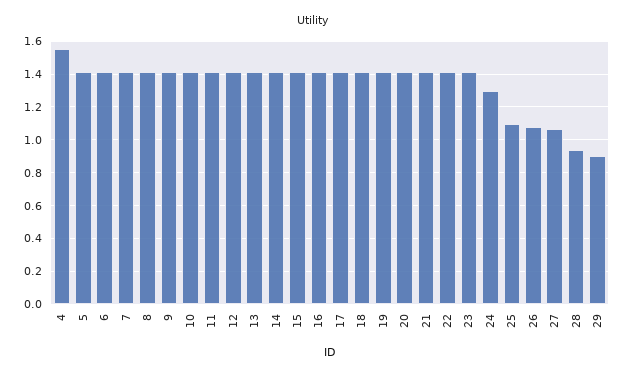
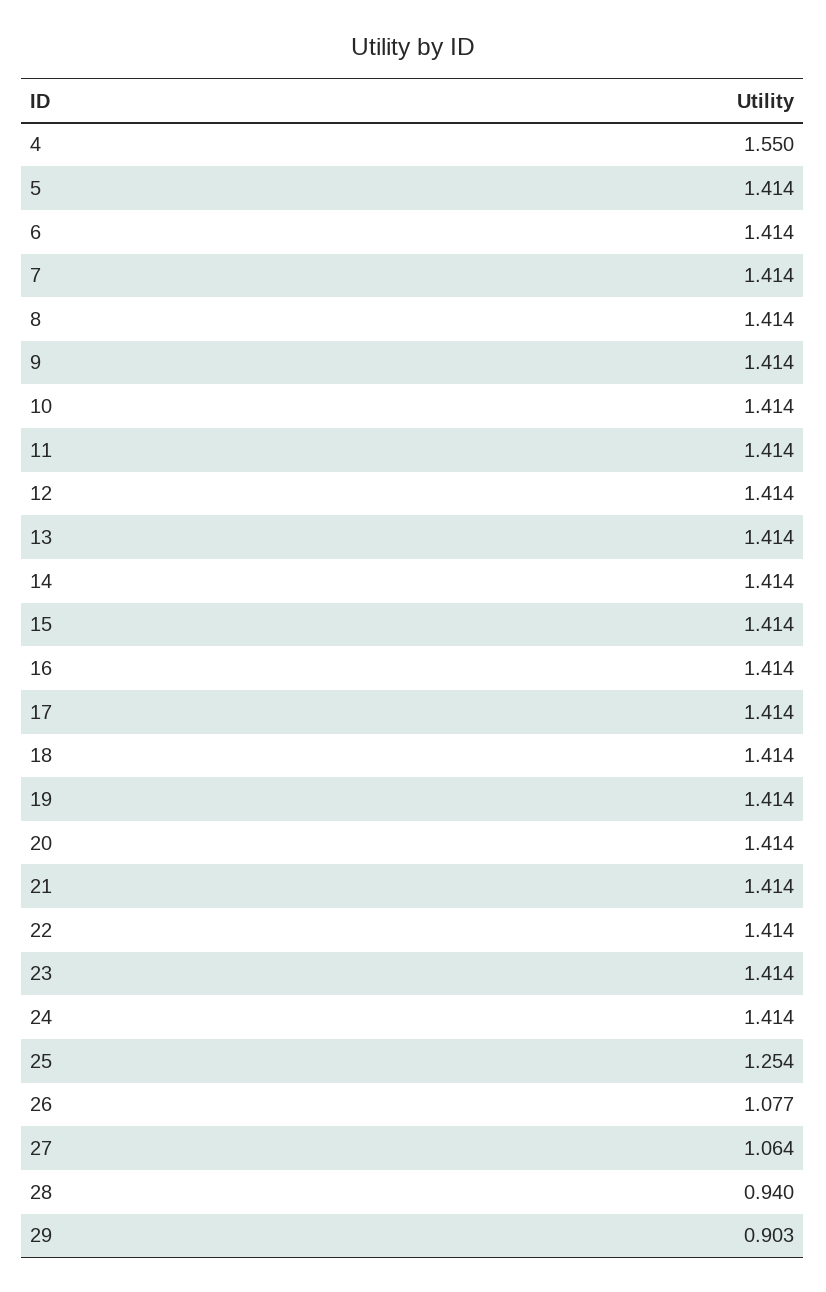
  {
    "4": 1.55,
    "5": 1.414,
    "6": 1.414,
    "7": 1.414,
    "8": 1.414,
    "9": 1.414,
    "10": 1.414,
    "11": 1.414,
    "12": 1.414,
    "13": 1.414,
    "14": 1.414,
    "15": 1.414,
    "16": 1.414,
    "17": 1.414,
    "18": 1.414,
    "19": 1.414,
    "20": 1.414,
    "21": 1.414,
    "22": 1.414,
    "23": 1.414,
-   "24": 1.3,
+   "24": 1.414,
-   "25": 1.1,
+   "25": 1.254,
    "26": 1.077,
    "27": 1.064,
    "28": 0.94,
    "29": 0.903
  }

